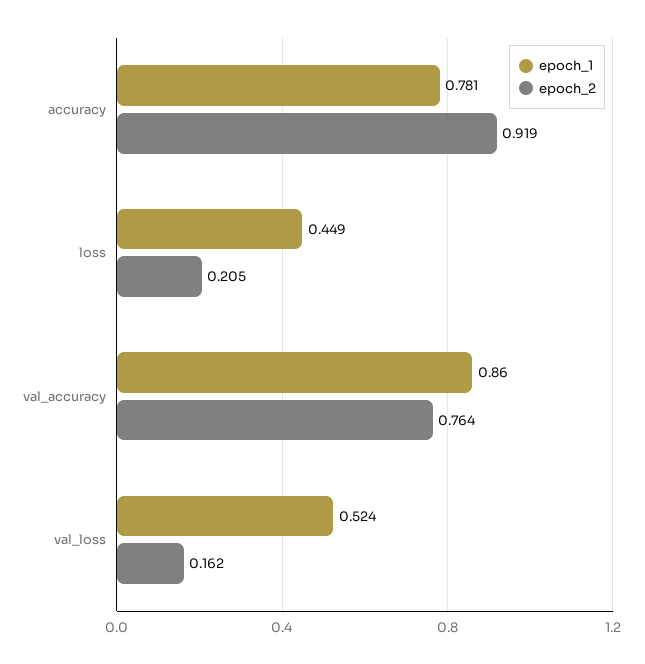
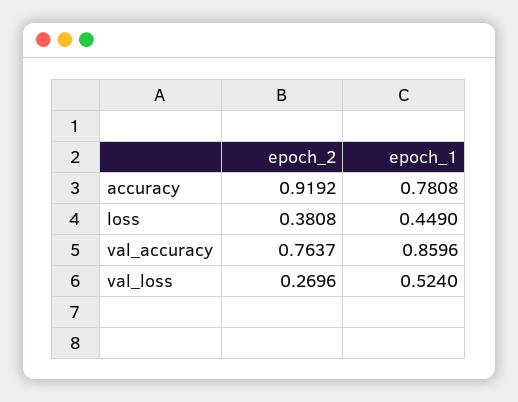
  {
    "epoch_1": {
      "accuracy": 0.7808,
      "loss": 0.449,
      "val_accuracy": 0.8596,
      "val_loss": 0.524
    },
    "epoch_2": {
      "accuracy": 0.9192,
-     "loss": 0.205,
+     "loss": 0.3808,
      "val_accuracy": 0.7637,
-     "val_loss": 0.162
+     "val_loss": 0.2696
    }
  }

